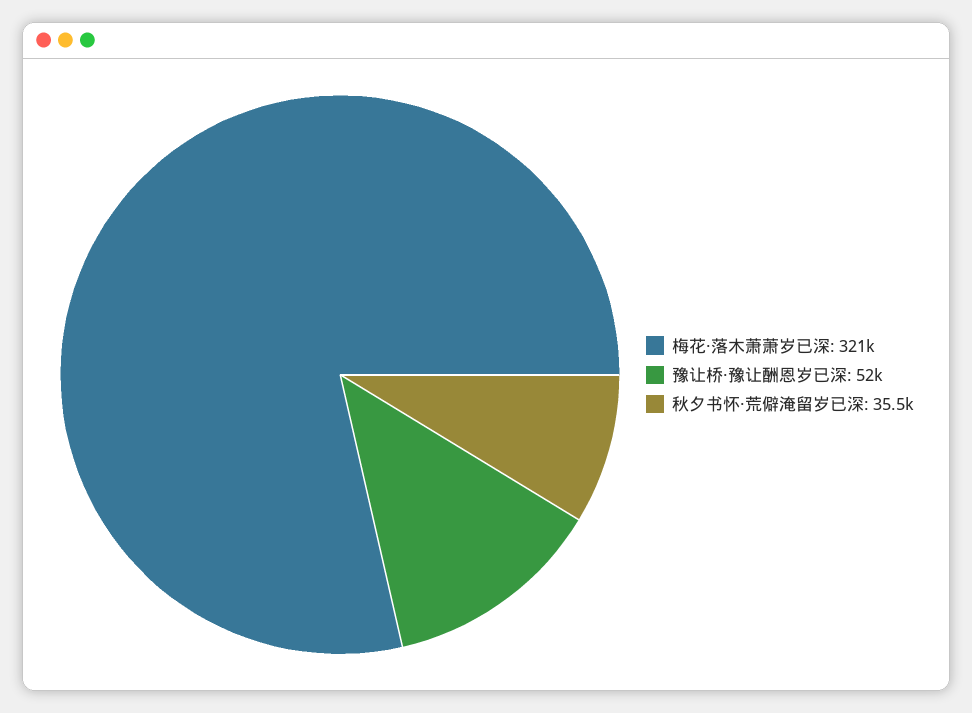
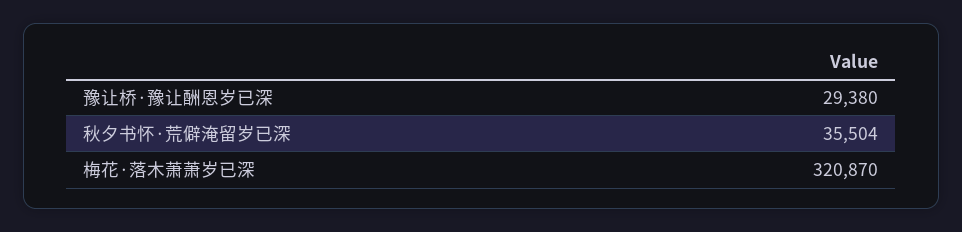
  {
    "梅花·落木萧萧岁已深": 320870,
-   "豫让桥·豫让酬恩岁已深": 52000,
+   "豫让桥·豫让酬恩岁已深": 29380,
    "秋夕书怀·荒僻淹留岁已深": 35504
  }

